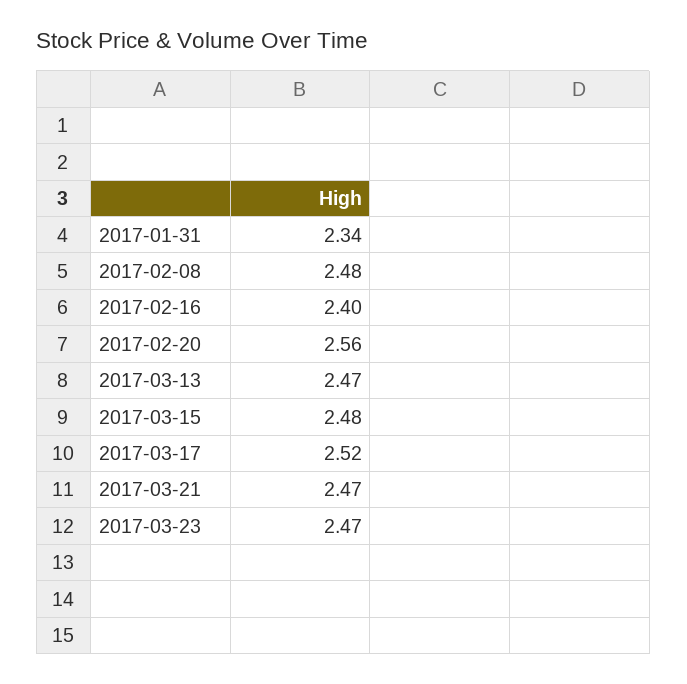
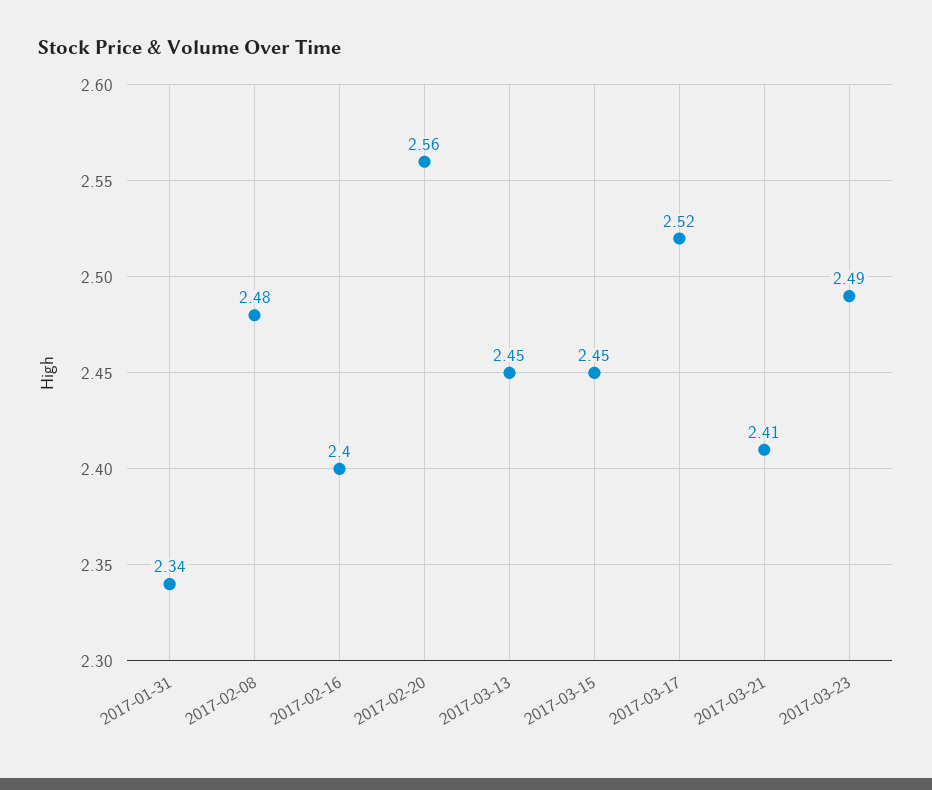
  {
    "2017-01-31": 2.34,
    "2017-02-08": 2.48,
    "2017-02-16": 2.4,
    "2017-02-20": 2.56,
-   "2017-03-13": 2.47,
+   "2017-03-13": 2.45,
-   "2017-03-15": 2.48,
+   "2017-03-15": 2.45,
    "2017-03-17": 2.52,
-   "2017-03-21": 2.47,
+   "2017-03-21": 2.41,
-   "2017-03-23": 2.47
+   "2017-03-23": 2.49
  }

